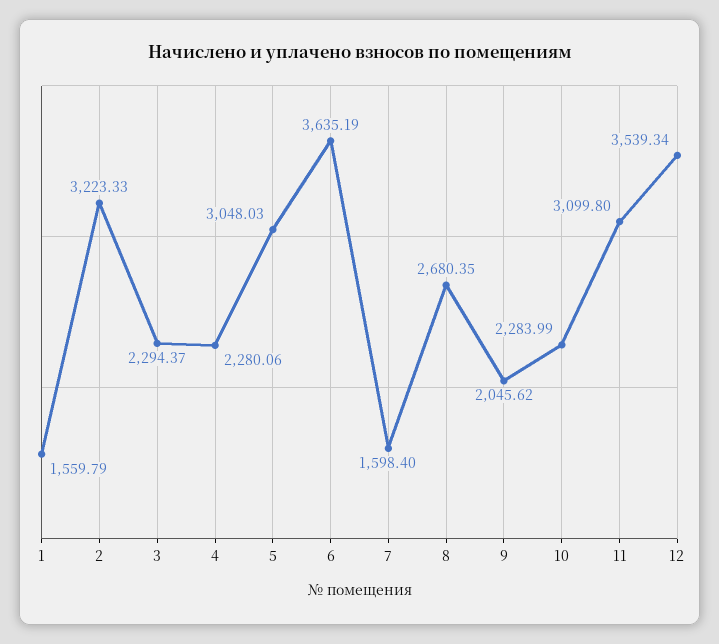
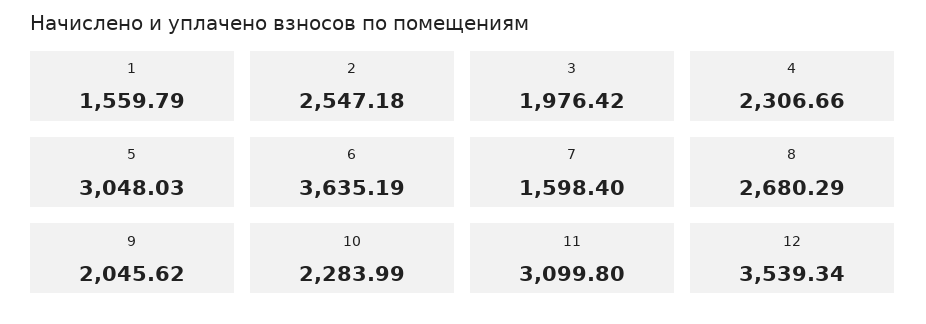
  {
    "1": 1559.79,
-   "2": 3223.33,
+   "2": 2547.18,
-   "3": 2294.37,
+   "3": 1976.42,
-   "4": 2280.06,
+   "4": 2306.66,
    "5": 3048.03,
    "6": 3635.19,
    "7": 1598.4,
-   "8": 2680.35,
+   "8": 2680.29,
    "9": 2045.62,
    "10": 2283.99,
    "11": 3099.8,
    "12": 3539.34
  }

